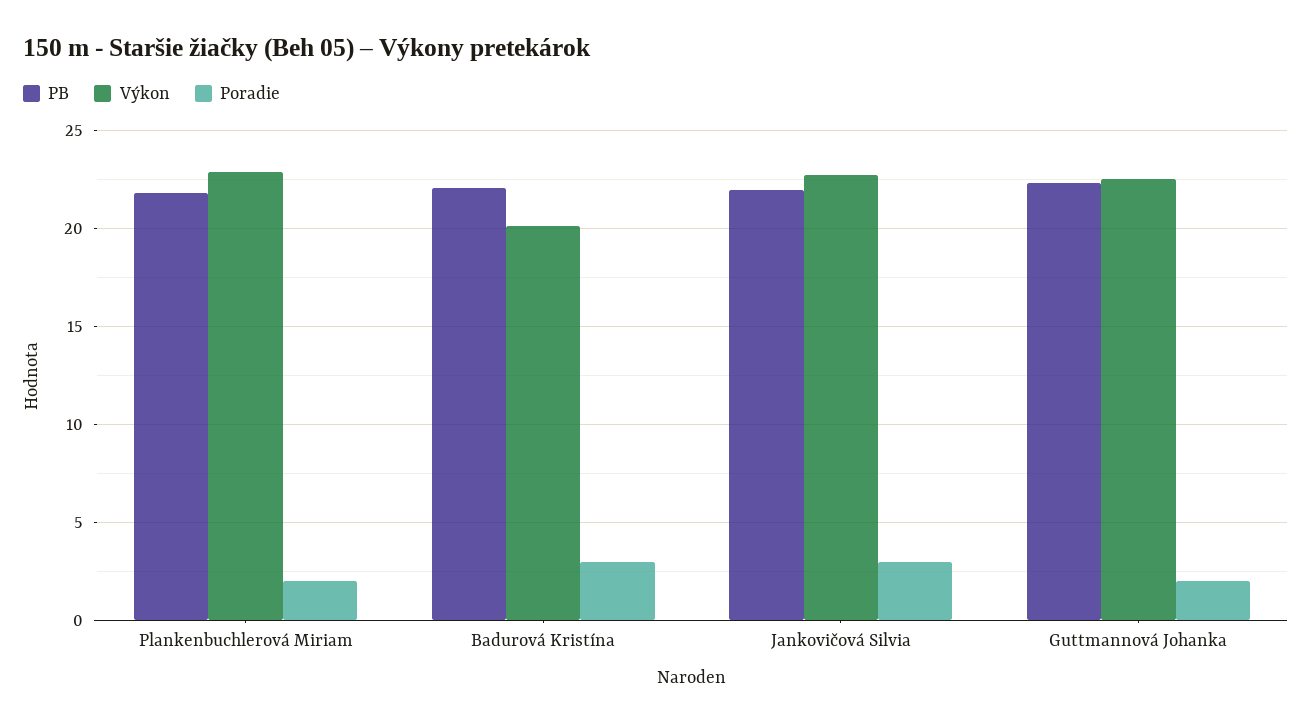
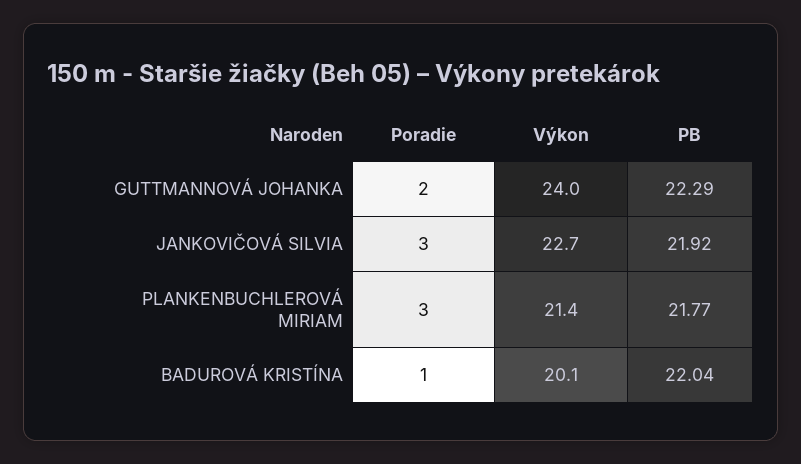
  {
    "PB": {
      "Plankenbuchlerová Miriam": 21.77,
      "Badurová Kristína": 22.04,
      "Jankovičová Silvia": 21.92,
      "Guttmannová Johanka": 22.29
    },
    "Výkon": {
-     "Plankenbuchlerová Miriam": 23,
+     "Plankenbuchlerová Miriam": 21.4,
      "Badurová Kristína": 20.1,
      "Jankovičová Silvia": 22.7,
-     "Guttmannová Johanka": 22.5
+     "Guttmannová Johanka": 24
    },
    "Poradie": {
-     "Plankenbuchlerová Miriam": 2,
+     "Plankenbuchlerová Miriam": 3,
-     "Badurová Kristína": 3,
+     "Badurová Kristína": 1,
      "Jankovičová Silvia": 3,
      "Guttmannová Johanka": 2
    }
  }

